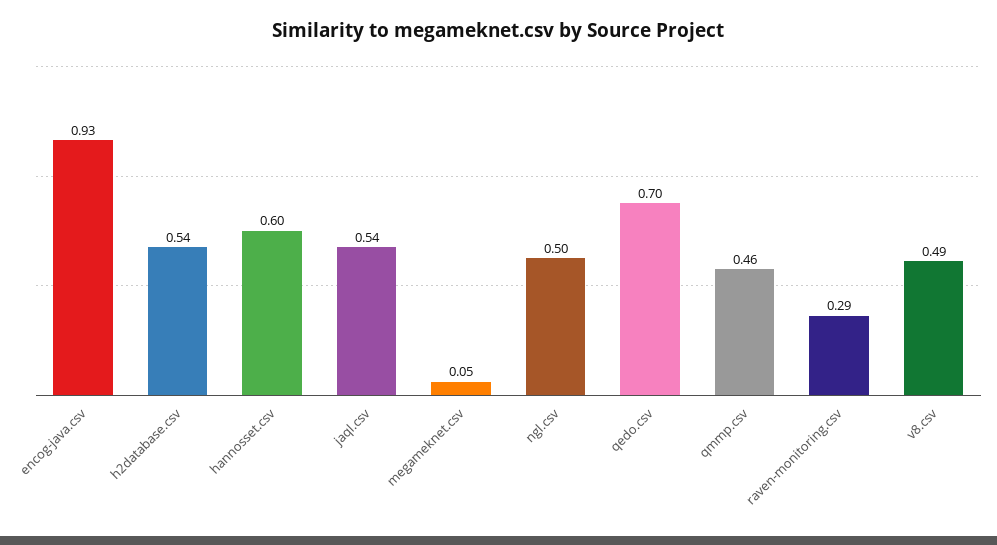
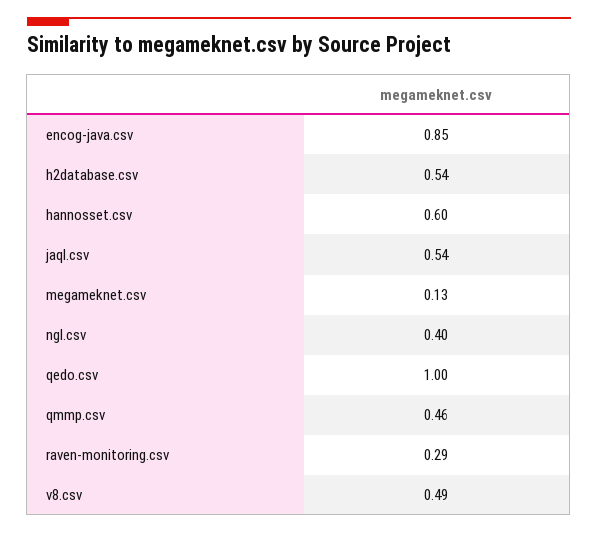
  {
-   "encog-java.csv": 0.93,
+   "encog-java.csv": 0.85,
    "h2database.csv": 0.54,
    "hannosset.csv": 0.6,
    "jaql.csv": 0.54,
-   "megameknet.csv": 0.05,
+   "megameknet.csv": 0.13,
-   "ngl.csv": 0.5,
+   "ngl.csv": 0.4,
-   "qedo.csv": 0.7,
+   "qedo.csv": 1,
    "qmmp.csv": 0.46,
    "raven-monitoring.csv": 0.29,
    "v8.csv": 0.49
  }

